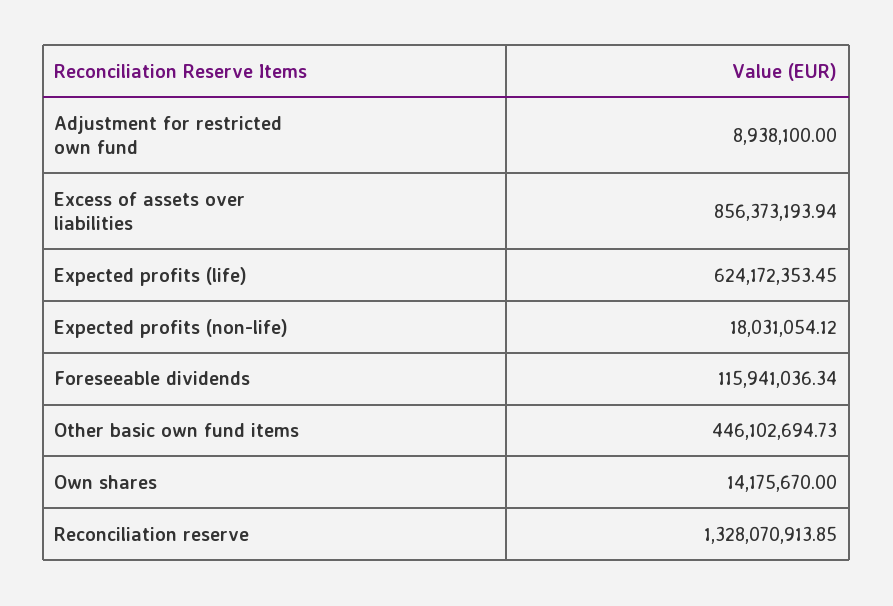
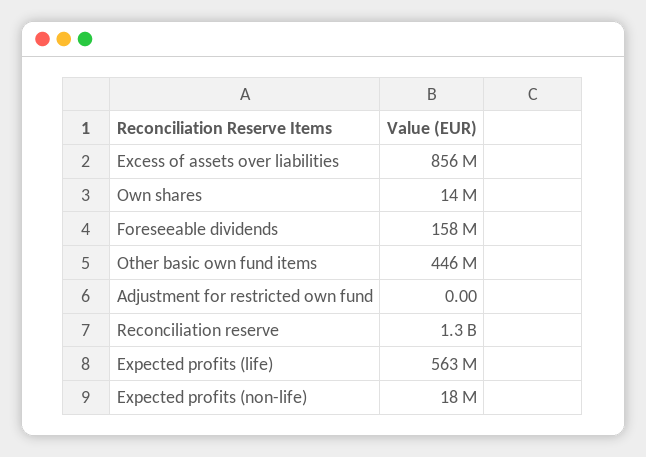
  {
-   "Adjustment for restricted own fund": 8938100,
+   "Adjustment for restricted own fund": 0,
    "Excess of assets over liabilities": 856373193.94,
-   "Expected profits (life)": 624172353.45,
+   "Expected profits (life)": 563000000,
    "Expected profits (non-life)": 18031054.12,
-   "Foreseeable dividends": 115941036.34,
+   "Foreseeable dividends": 158000000,
    "Other basic own fund items": 446102694.73,
    "Own shares": 14175670,
    "Reconciliation reserve": 1328070913.85
  }

